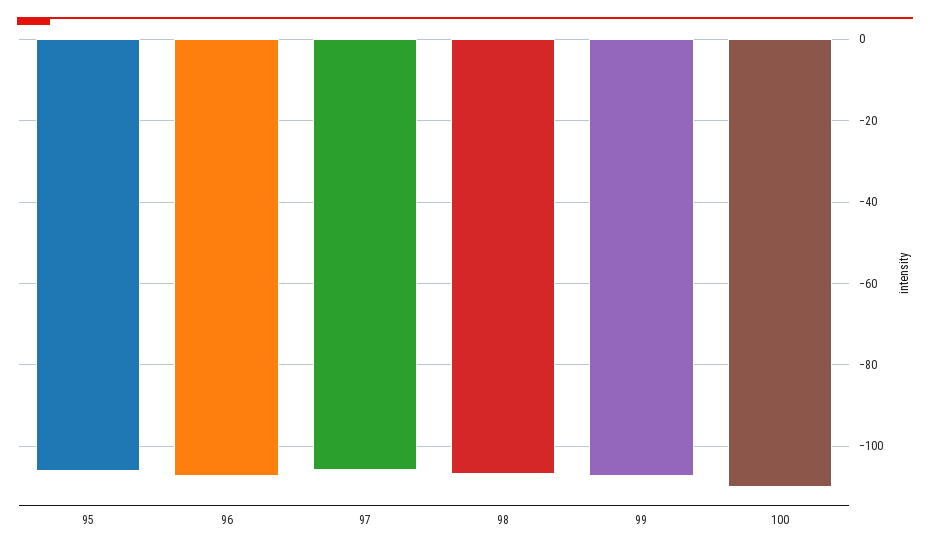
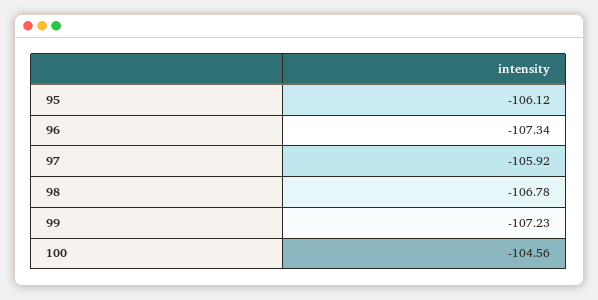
  {
    "95": -106.12,
    "96": -107.34,
    "97": -105.92,
    "98": -106.78,
    "99": -107.23,
-   "100": -110
+   "100": -104.56
  }

